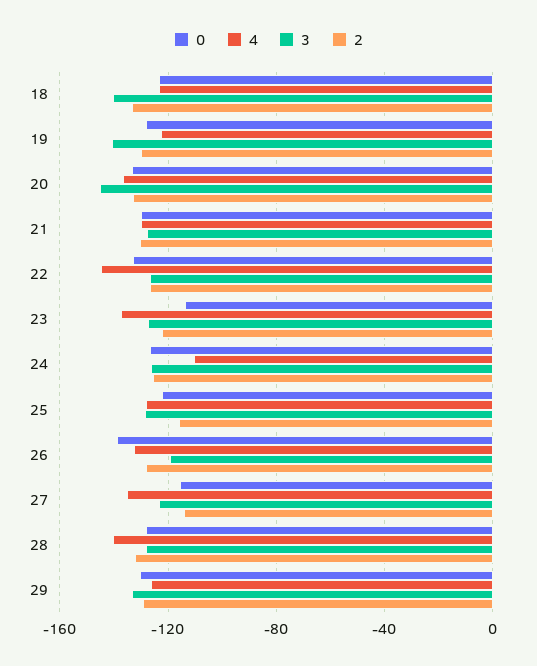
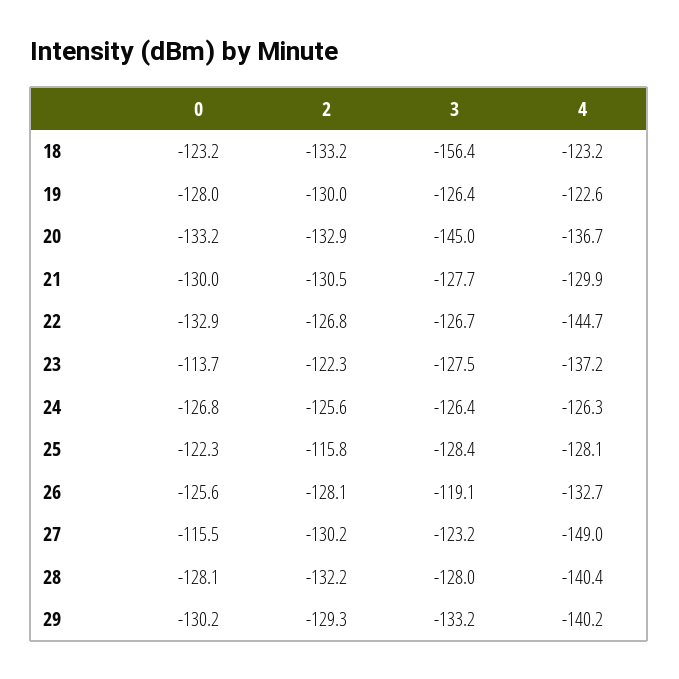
  {
    "0": {
      "18": -123.2,
      "19": -128,
      "20": -133.2,
      "21": -130,
      "22": -132.9,
      "23": -113.7,
      "24": -126.8,
      "25": -122.3,
-     "26": -140,
+     "26": -125.6,
      "27": -115.5,
      "28": -128.1,
      "29": -130.2
    },
    "4": {
      "18": -123.2,
      "19": -122.6,
      "20": -136.7,
      "21": -129.9,
      "22": -144.7,
      "23": -137.2,
-     "24": -110,
+     "24": -126.3,
      "25": -128.1,
      "26": -132.7,
-     "27": -135,
+     "27": -149,
      "28": -140.4,
-     "29": -125
+     "29": -140.2
    },
    "3": {
-     "18": -140,
+     "18": -156.4,
-     "19": -140,
+     "19": -126.4,
      "20": -145,
      "21": -127.7,
      "22": -126.7,
      "23": -127.5,
      "24": -126.4,
      "25": -128.4,
      "26": -119.1,
      "27": -123.2,
      "28": -128,
      "29": -133.2
    },
    "2": {
      "18": -133.2,
      "19": -130,
      "20": -132.9,
      "21": -130.5,
      "22": -126.8,
      "23": -122.3,
      "24": -125.6,
      "25": -115.8,
      "26": -128.1,
-     "27": -115,
+     "27": -130.2,
      "28": -132.2,
      "29": -129.3
    }
  }

